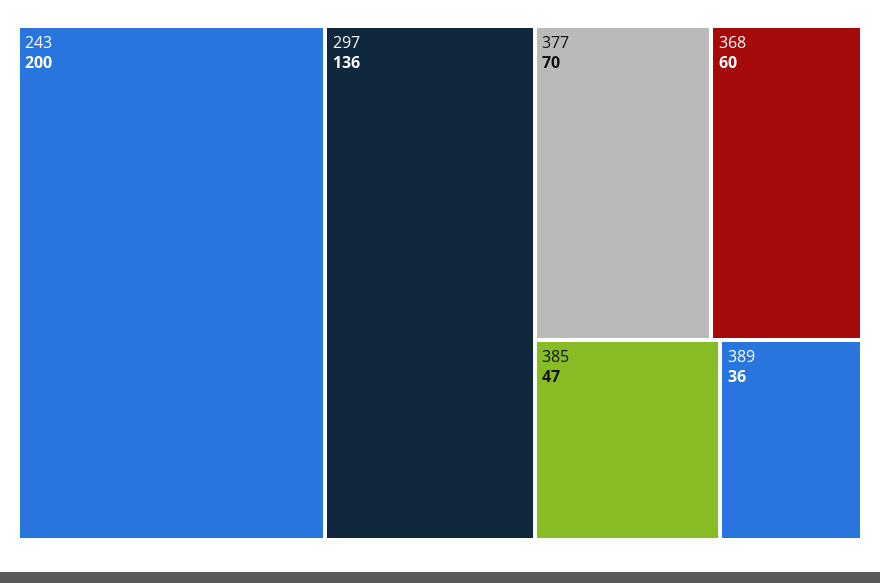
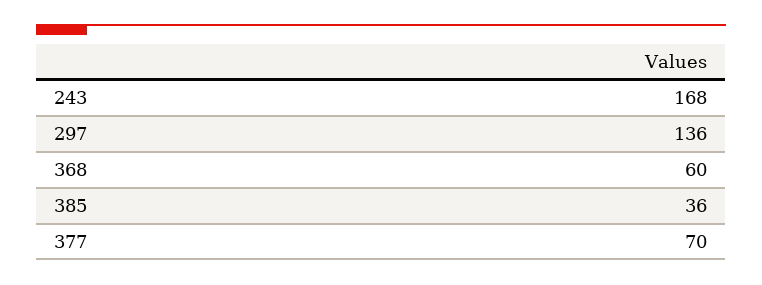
  {
-   "243": 200,
+   "243": 168,
    "297": 136,
    "377": 70,
    "368": 60,
-   "385": 47,
+   "385": 36
-   "389": 36
  }

